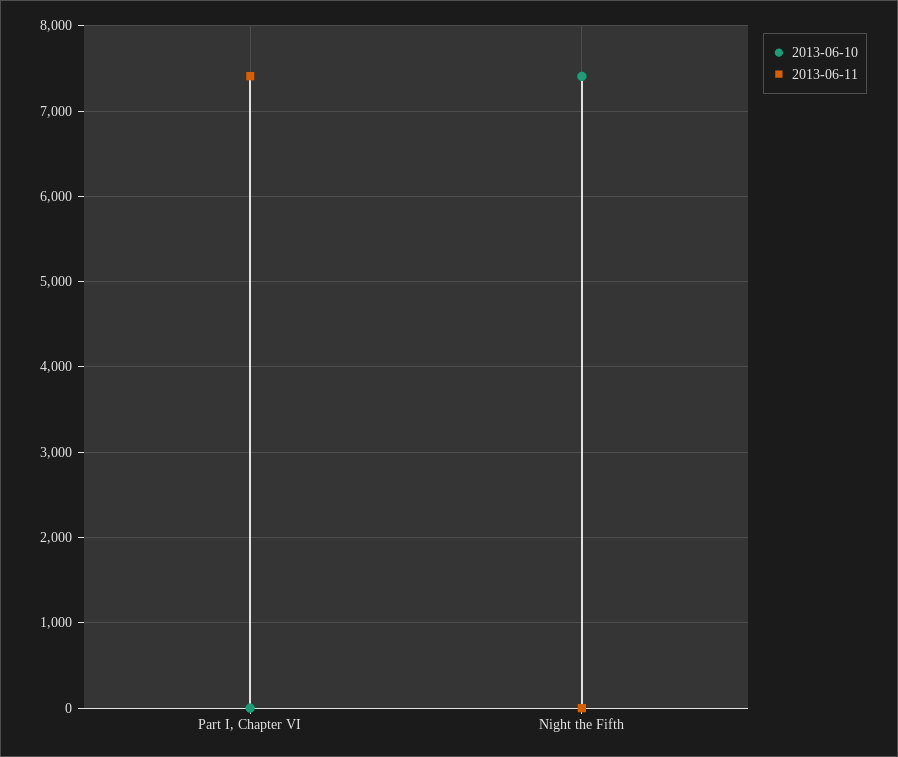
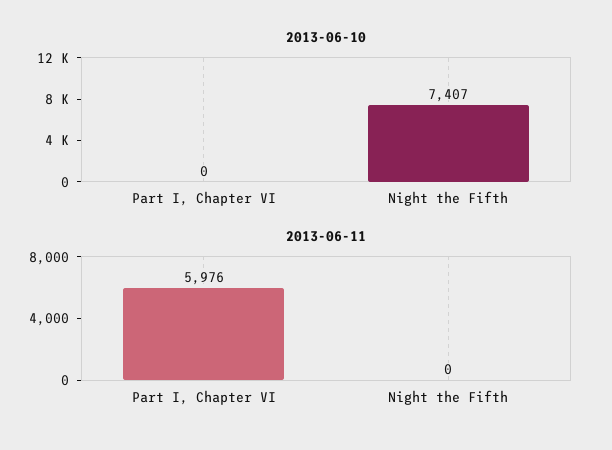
  {
    "2013-06-10": {
      "Part I, Chapter VI": 0,
      "Night the Fifth": 7407
    },
    "2013-06-11": {
-     "Part I, Chapter VI": 7400,
+     "Part I, Chapter VI": 5976,
      "Night the Fifth": 0
    }
  }

